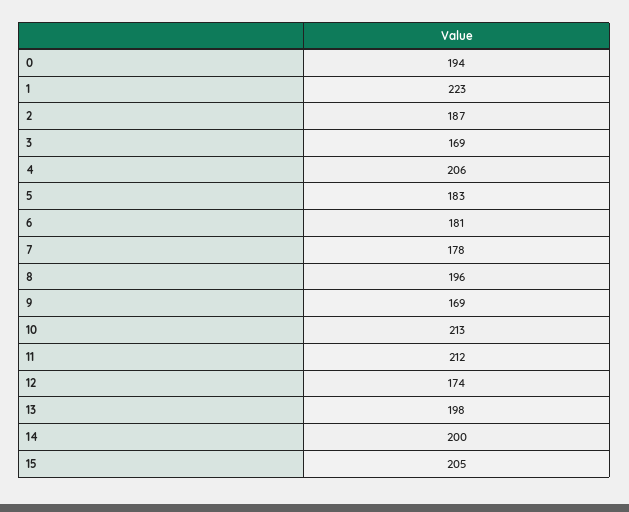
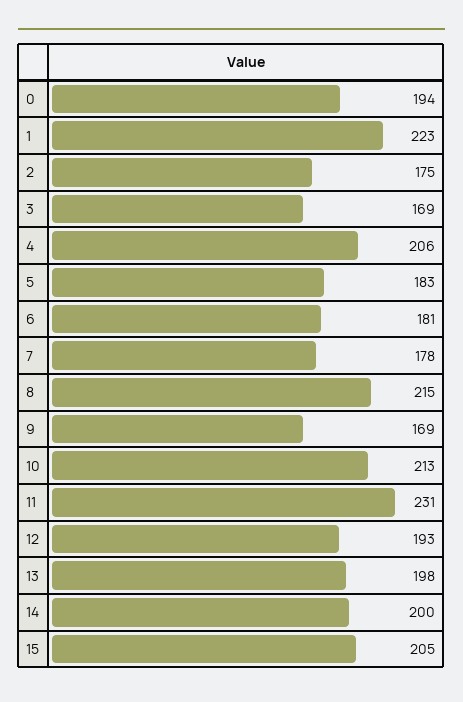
  {
    "0": 194,
    "1": 223,
-   "2": 187,
+   "2": 175,
    "3": 169,
    "4": 206,
    "5": 183,
    "6": 181,
    "7": 178,
-   "8": 196,
+   "8": 215,
    "9": 169,
    "10": 213,
-   "11": 212,
+   "11": 231,
-   "12": 174,
+   "12": 193,
    "13": 198,
    "14": 200,
    "15": 205
  }

